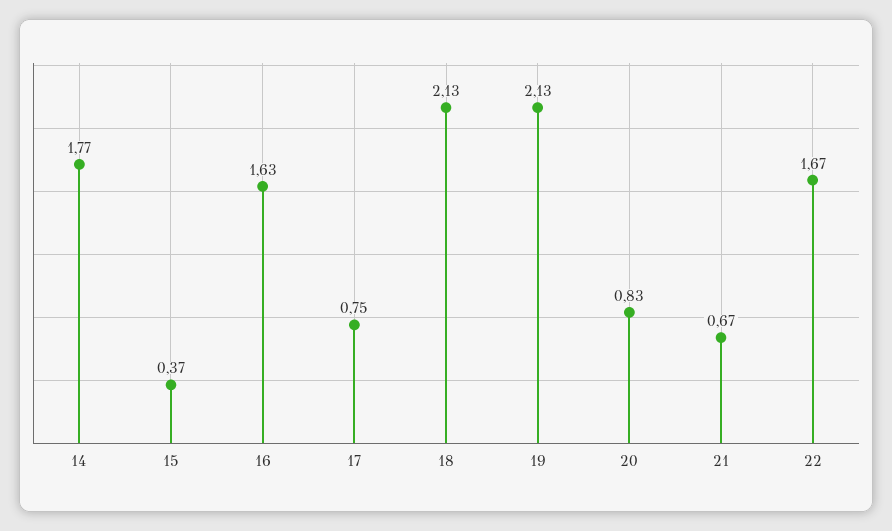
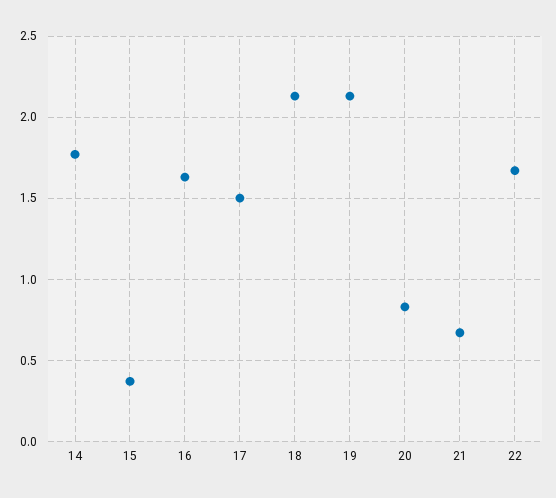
  {
    "14": 1.77,
    "15": 0.37,
    "16": 1.63,
-   "17": 0.75,
+   "17": 1.5,
    "18": 2.13,
    "19": 2.13,
    "20": 0.83,
    "21": 0.67,
    "22": 1.67
  }

